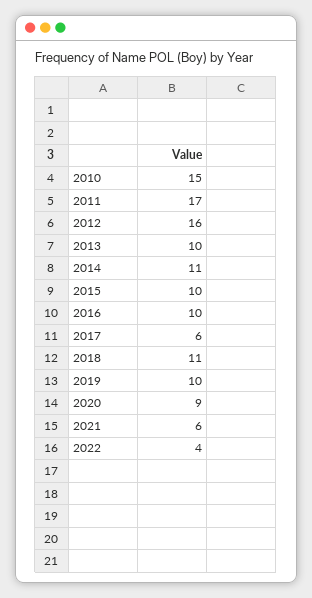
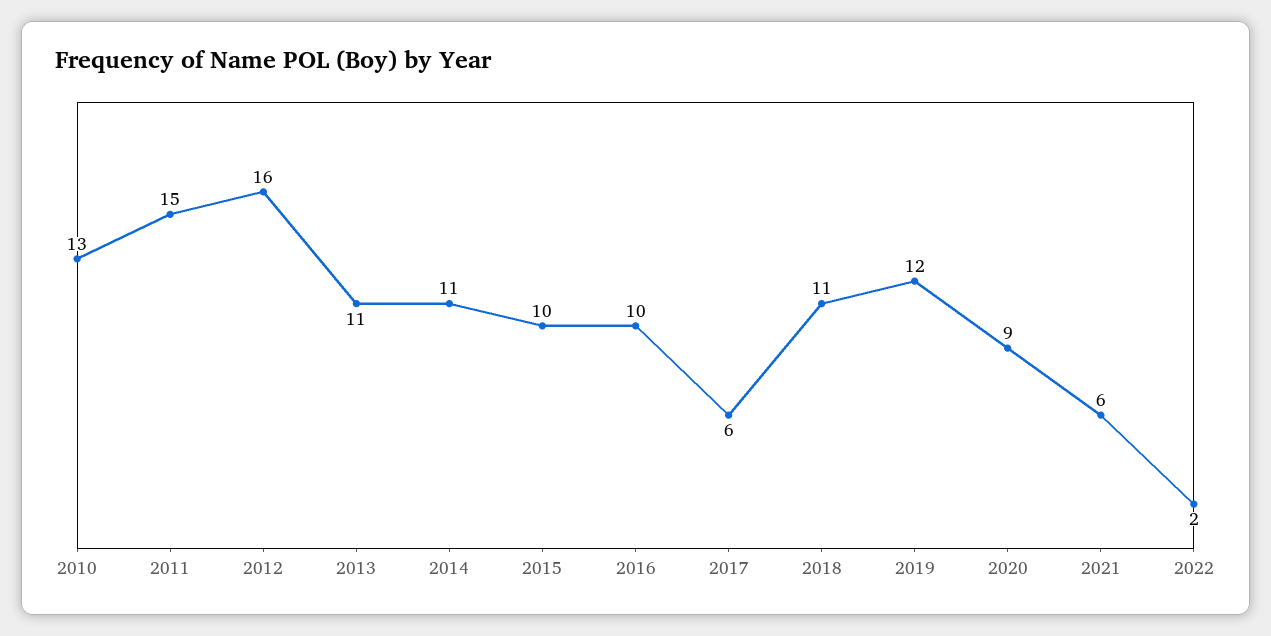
  {
-   "2010": 15,
+   "2010": 13,
-   "2011": 17,
+   "2011": 15,
    "2012": 16,
-   "2013": 10,
+   "2013": 11,
    "2014": 11,
    "2015": 10,
    "2016": 10,
    "2017": 6,
    "2018": 11,
-   "2019": 10,
+   "2019": 12,
    "2020": 9,
    "2021": 6,
-   "2022": 4
+   "2022": 2
  }

